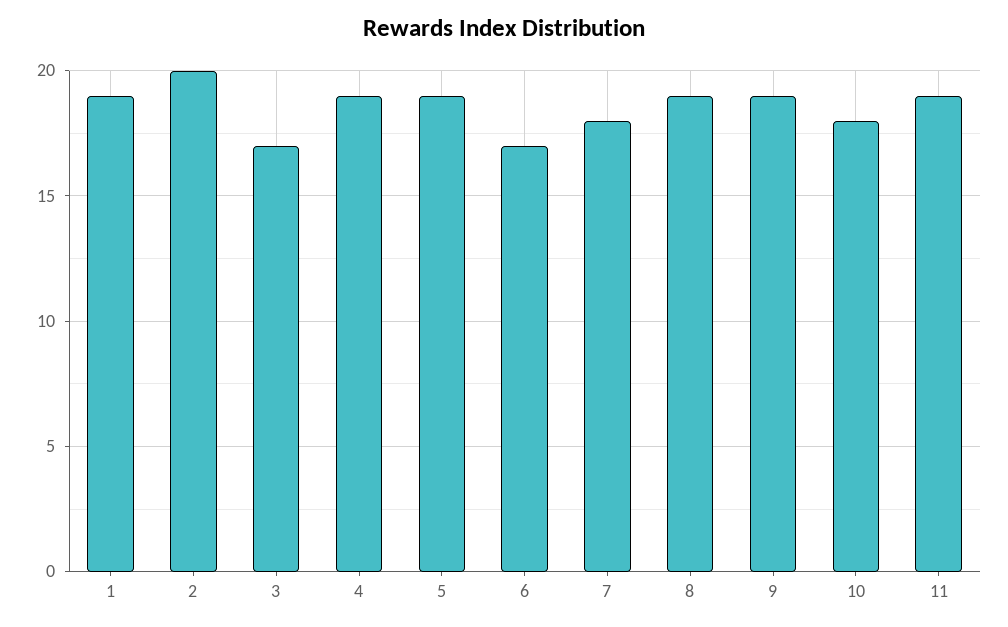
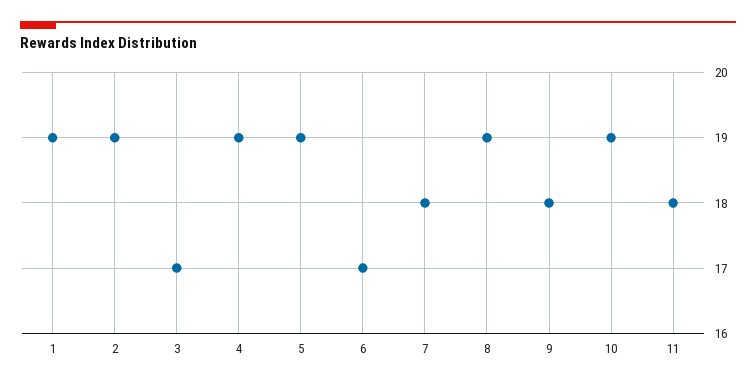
  {
    "1": 19,
-   "2": 20,
+   "2": 19,
    "3": 17,
    "4": 19,
    "5": 19,
    "6": 17,
    "7": 18,
    "8": 19,
-   "9": 19,
+   "9": 18,
-   "10": 18,
+   "10": 19,
-   "11": 19
+   "11": 18
  }

